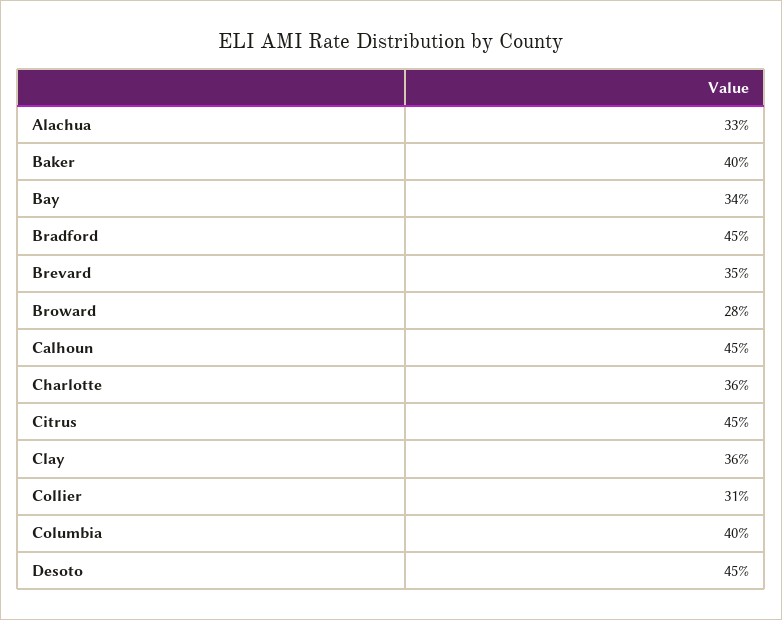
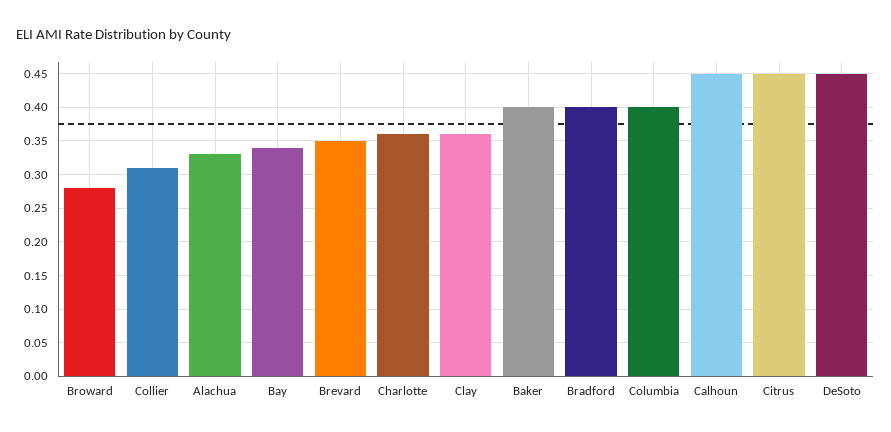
  {
    "Alachua": 0.33,
    "Baker": 0.4,
    "Bay": 0.34,
-   "Bradford": 0.45,
+   "Bradford": 0.4,
    "Brevard": 0.35,
    "Broward": 0.28,
    "Calhoun": 0.45,
    "Charlotte": 0.36,
    "Citrus": 0.45,
    "Clay": 0.36,
    "Collier": 0.31,
    "Columbia": 0.4,
    "Desoto": 0.45
  }

